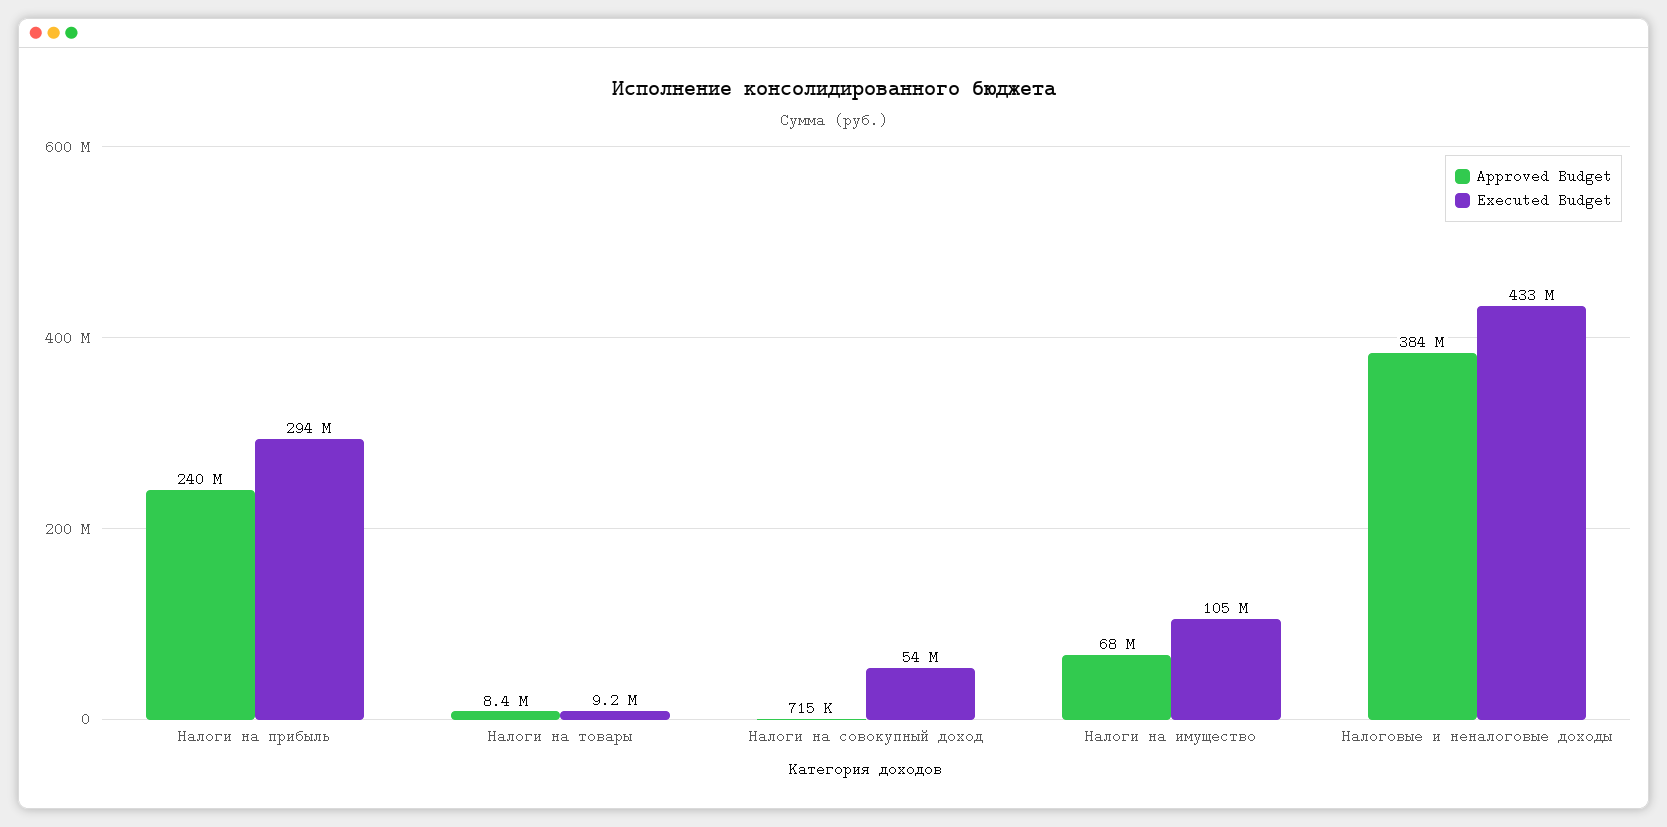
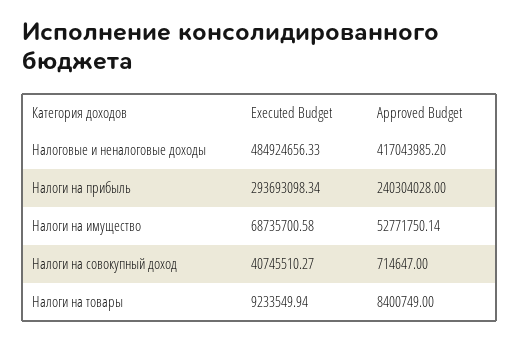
  {
    "Approved Budget": {
      "Налоги на прибыль": 240304028,
      "Налоги на товары": 8400749,
      "Налоги на совокупный доход": 714647,
-     "Налоги на имущество": 68000000,
+     "Налоги на имущество": 52771750.14,
-     "Налоговые и неналоговые доходы": 384000000
+     "Налоговые и неналоговые доходы": 417043985.2
    },
    "Executed Budget": {
      "Налоги на прибыль": 293693098.34,
      "Налоги на товары": 9233549.94,
-     "Налоги на совокупный доход": 54000000,
+     "Налоги на совокупный доход": 40745510.27,
-     "Налоги на имущество": 105000000,
+     "Налоги на имущество": 68735700.58,
-     "Налоговые и неналоговые доходы": 433000000
+     "Налоговые и неналоговые доходы": 484924656.33
    }
  }

